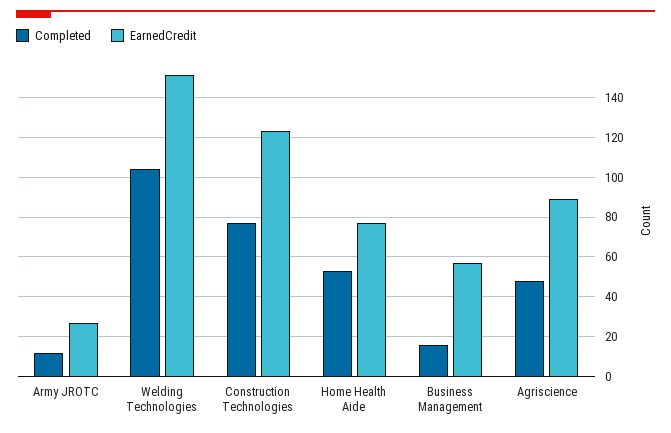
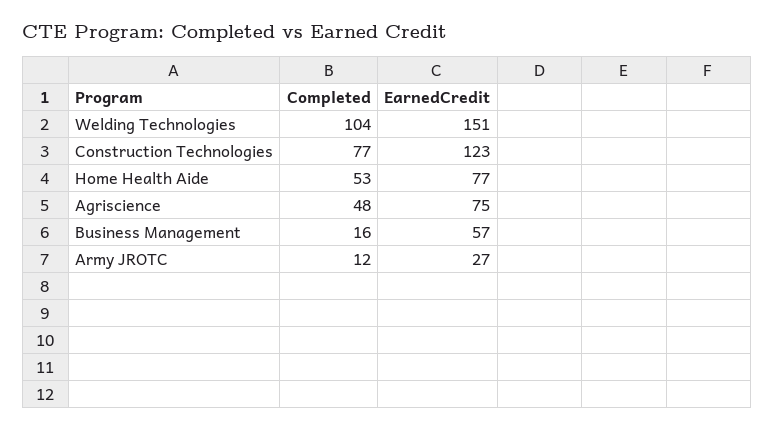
  {
    "Completed": {
      "Army JROTC": 12,
      "Welding Technologies": 104,
      "Construction Technologies": 77,
      "Home Health Aide": 53,
      "Business Management": 16,
      "Agriscience": 48
    },
    "EarnedCredit": {
      "Army JROTC": 27,
      "Welding Technologies": 151,
      "Construction Technologies": 123,
      "Home Health Aide": 77,
      "Business Management": 57,
-     "Agriscience": 90
+     "Agriscience": 75
    }
  }

